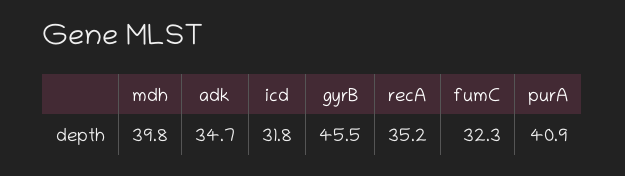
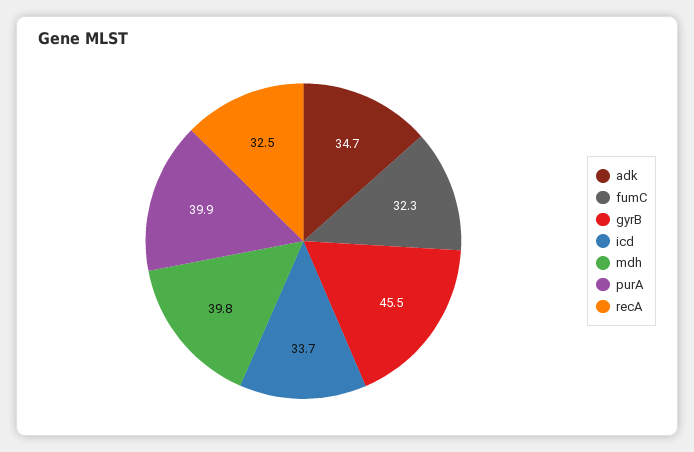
  {
    "mdh": 39.8,
    "adk": 34.7,
-   "icd": 31.8,
+   "icd": 33.7,
    "gyrB": 45.5,
-   "recA": 35.2,
+   "recA": 32.5,
    "fumC": 32.3,
-   "purA": 40.9
+   "purA": 39.9
  }

